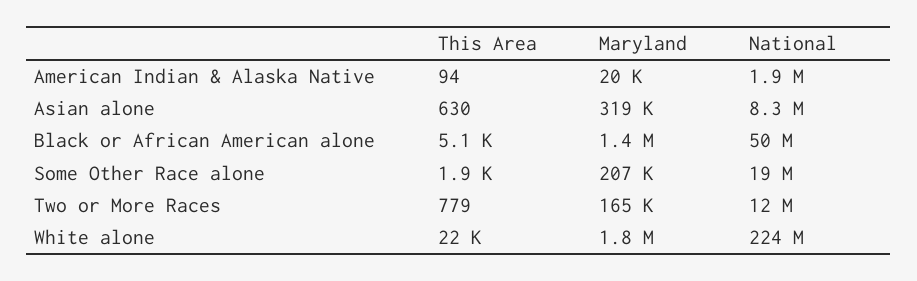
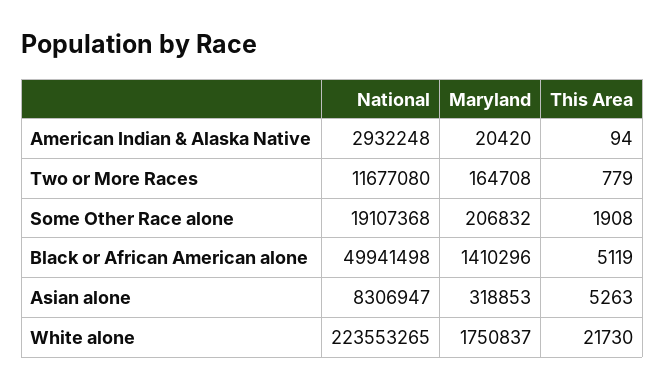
  {
    "This Area": {
      "American Indian & Alaska Native": 94,
-     "Asian alone": 630,
+     "Asian alone": 5263,
      "Black or African American alone": 5119,
      "Some Other Race alone": 1908,
      "Two or More Races": 779,
      "White alone": 21730
    },
    "Maryland": {
      "American Indian & Alaska Native": 20420,
      "Asian alone": 318853,
      "Black or African American alone": 1410296,
      "Some Other Race alone": 206832,
      "Two or More Races": 164708,
      "White alone": 1750837
    },
    "National": {
-     "American Indian & Alaska Native": 1900000,
+     "American Indian & Alaska Native": 2932248,
      "Asian alone": 8306947,
      "Black or African American alone": 49941498,
      "Some Other Race alone": 19107368,
      "Two or More Races": 11677080,
      "White alone": 223553265
    }
  }

